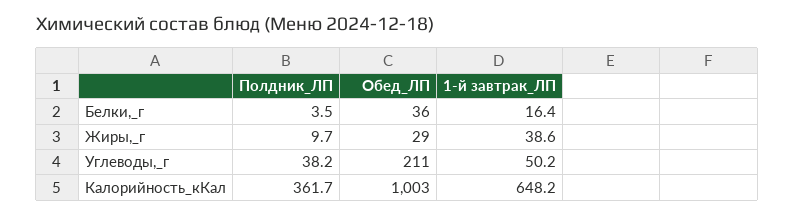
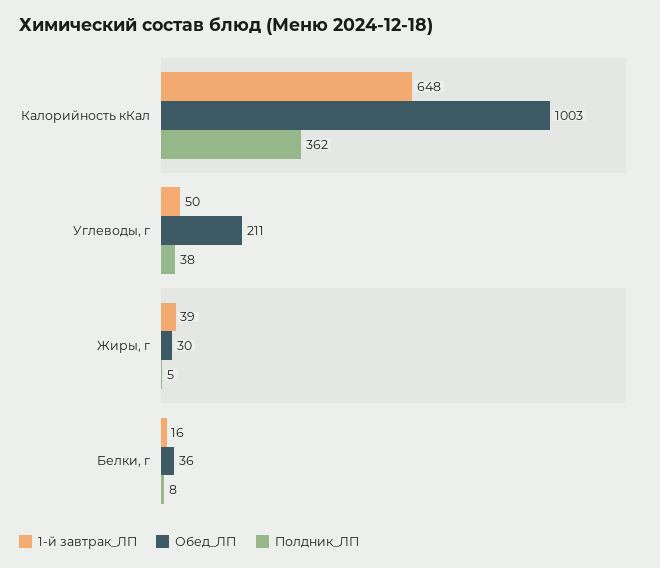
  {
    "Полдник_ЛП": {
-     "Белки,_г": 3.5,
+     "Белки,_г": 8,
-     "Жиры,_г": 9.7,
+     "Жиры,_г": 5,
      "Углеводы,_г": 38.2,
      "Калорийность_кКал": 361.7
    },
    "Обед_ЛП": {
      "Белки,_г": 36,
-     "Жиры,_г": 29,
+     "Жиры,_г": 30,
      "Углеводы,_г": 211,
      "Калорийность_кКал": 1003
    },
    "1-й завтрак_ЛП": {
      "Белки,_г": 16.4,
      "Жиры,_г": 38.6,
      "Углеводы,_г": 50.2,
      "Калорийность_кКал": 648.2
    }
  }

